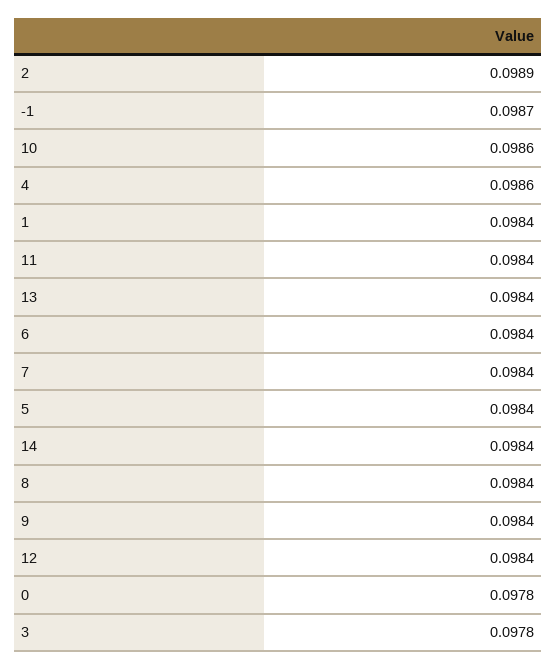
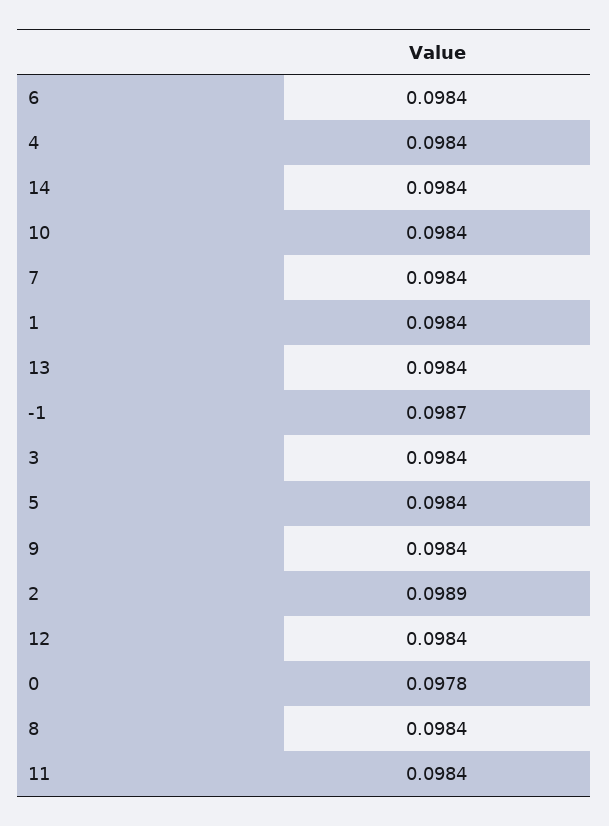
  {
    "2": 0.0989,
    "-1": 0.0987,
-   "10": 0.0986,
+   "10": 0.0984,
-   "4": 0.0986,
+   "4": 0.0984,
    "1": 0.0984,
    "11": 0.0984,
    "13": 0.0984,
    "6": 0.0984,
    "7": 0.0984,
    "5": 0.0984,
    "14": 0.0984,
    "8": 0.0984,
    "9": 0.0984,
    "12": 0.0984,
    "0": 0.0978,
-   "3": 0.0978
+   "3": 0.0984
  }

